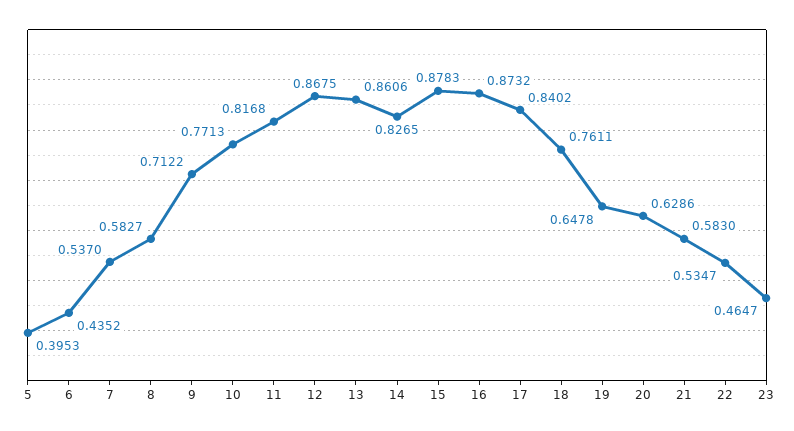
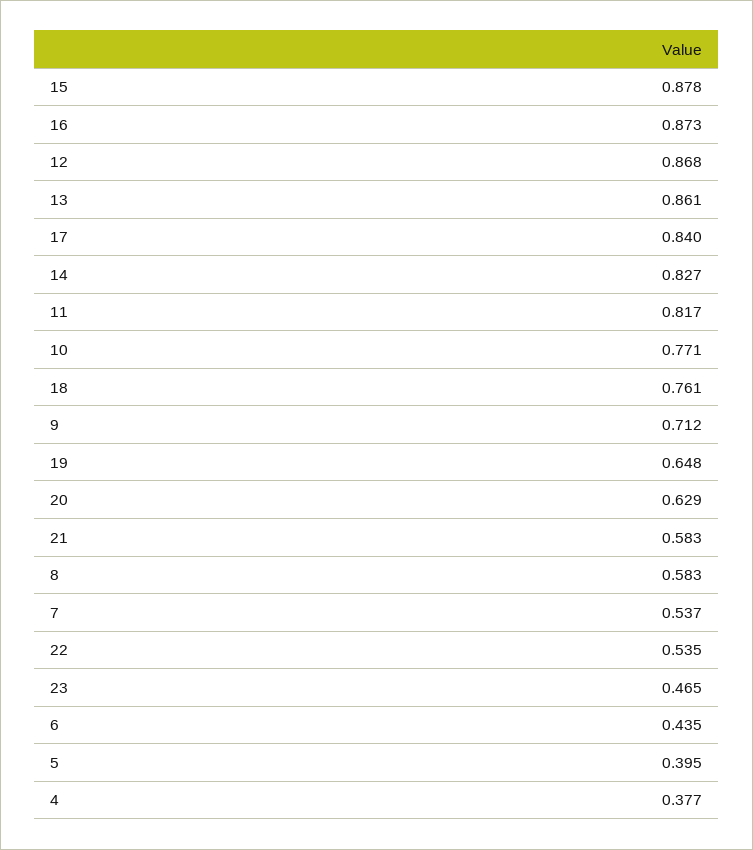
  {
    "5": 0.3953,
    "6": 0.4352,
    "7": 0.537,
    "8": 0.5827,
    "9": 0.7122,
    "10": 0.7713,
    "11": 0.8168,
    "12": 0.8675,
    "13": 0.8606,
    "14": 0.8265,
    "15": 0.8783,
    "16": 0.8732,
    "17": 0.8402,
    "18": 0.7611,
    "19": 0.6478,
    "20": 0.6286,
    "21": 0.583,
    "22": 0.5347,
-   "23": 0.4647
+   "23": 0.4647,
+   "4": 0.377
  }

